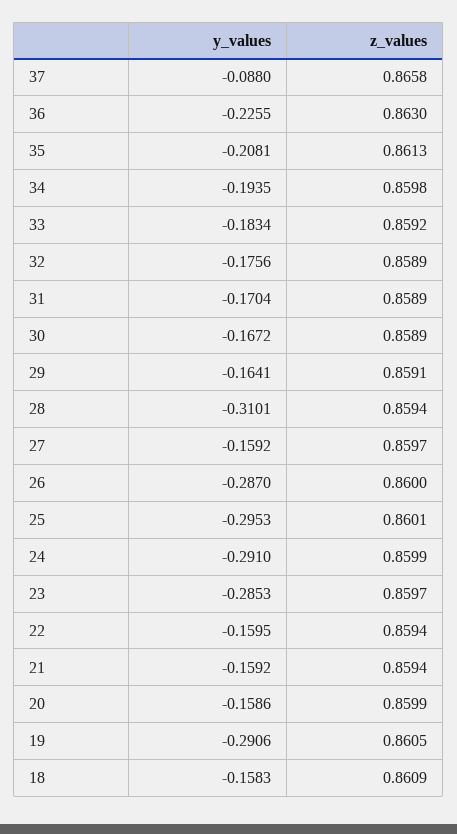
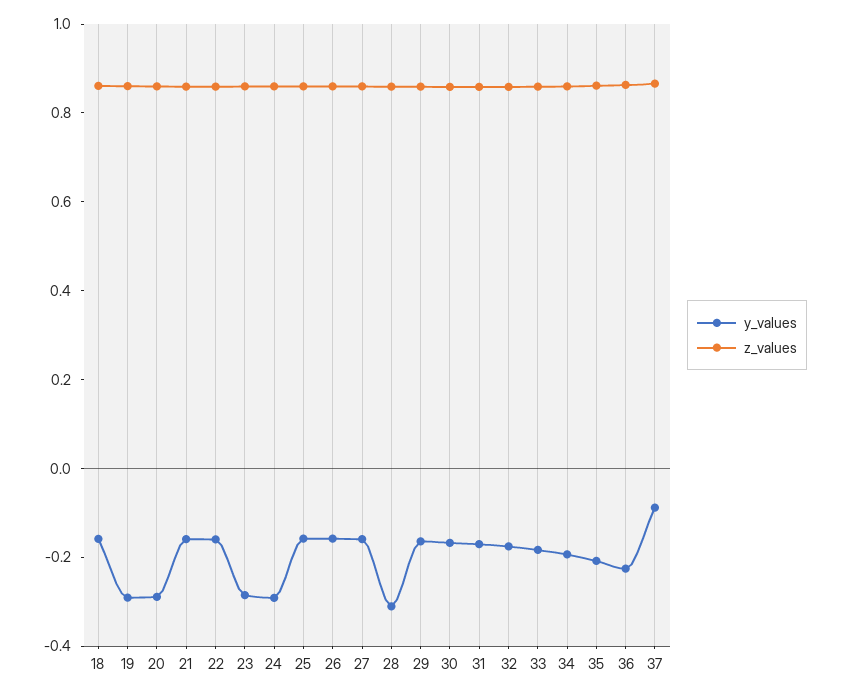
  {
    "y_values": {
      "37": -0.088,
      "36": -0.2255,
      "35": -0.2081,
      "34": -0.1935,
      "33": -0.1834,
      "32": -0.1756,
      "31": -0.1704,
      "30": -0.1672,
      "29": -0.1641,
      "28": -0.3101,
      "27": -0.1592,
-     "26": -0.287,
+     "26": -0.15,
-     "25": -0.2953,
+     "25": -0.15,
      "24": -0.291,
      "23": -0.2853,
      "22": -0.1595,
      "21": -0.1592,
-     "20": -0.1586,
+     "20": -0.3,
      "19": -0.2906,
      "18": -0.1583
    },
    "z_values": {
      "37": 0.8658,
      "36": 0.863,
      "35": 0.8613,
      "34": 0.8598,
      "33": 0.8592,
      "32": 0.8589,
      "31": 0.8589,
      "30": 0.8589,
      "29": 0.8591,
      "28": 0.8594,
      "27": 0.8597,
      "26": 0.86,
      "25": 0.8601,
      "24": 0.8599,
      "23": 0.8597,
      "22": 0.8594,
      "21": 0.8594,
      "20": 0.8599,
      "19": 0.8605,
      "18": 0.8609
    }
  }

